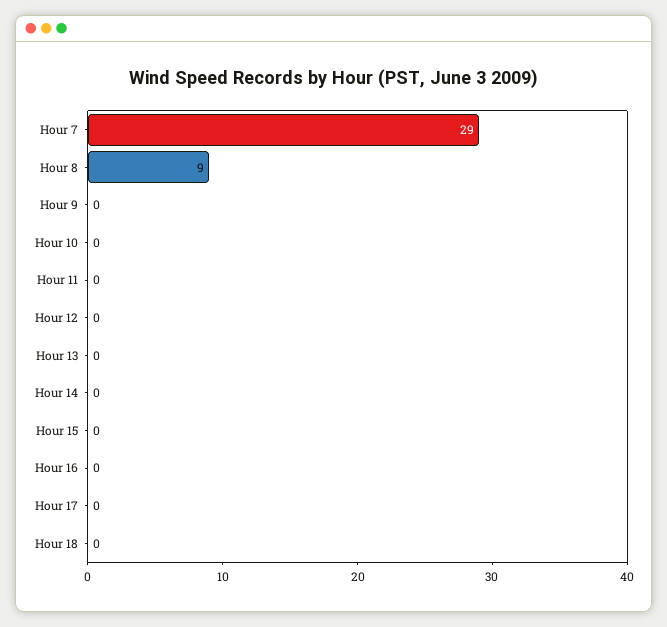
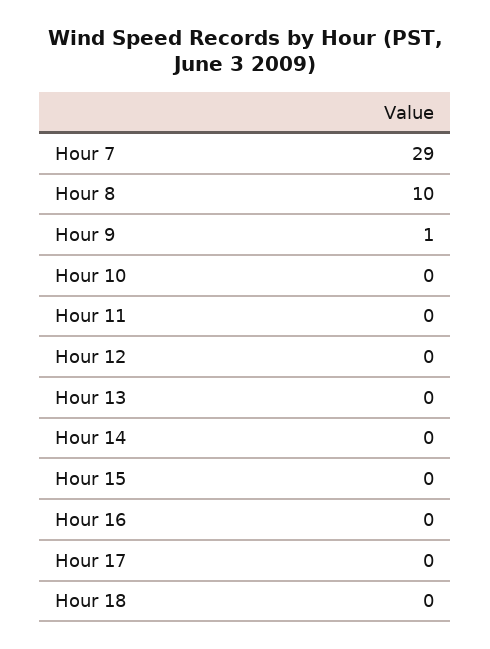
  {
    "Hour 7": 29,
-   "Hour 8": 9,
+   "Hour 8": 10,
-   "Hour 9": 0,
+   "Hour 9": 1,
    "Hour 10": 0,
    "Hour 11": 0,
    "Hour 12": 0,
    "Hour 13": 0,
    "Hour 14": 0,
    "Hour 15": 0,
    "Hour 16": 0,
    "Hour 17": 0,
    "Hour 18": 0
  }

